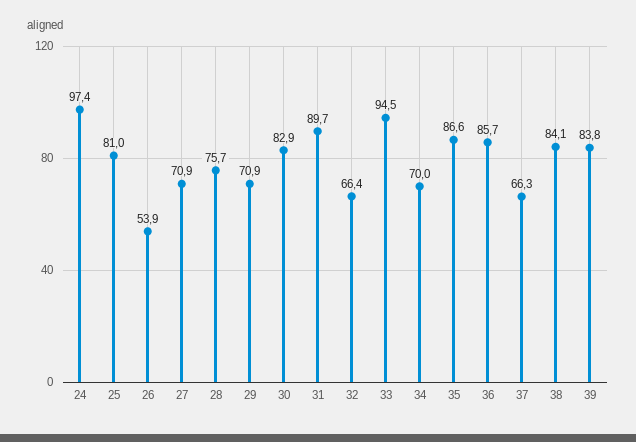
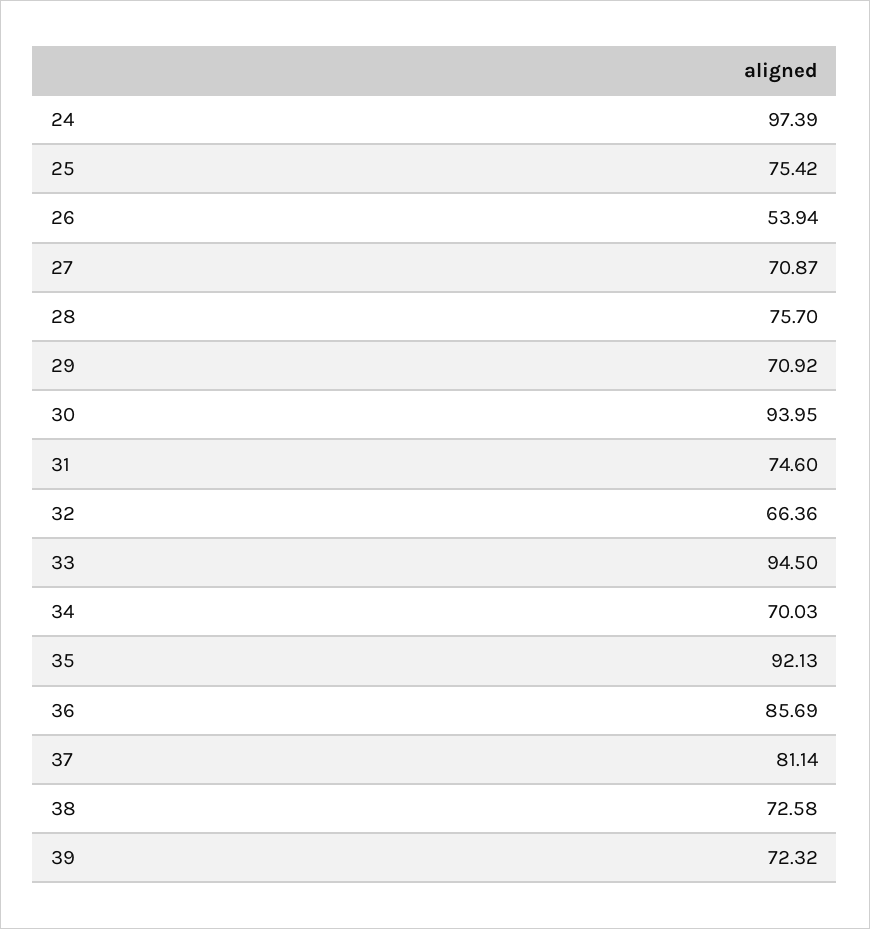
  {
    "24": 97.39,
-   "25": 81,
+   "25": 75.42,
    "26": 53.94,
    "27": 70.87,
    "28": 75.7,
    "29": 70.92,
-   "30": 82.9,
+   "30": 93.95,
-   "31": 89.7,
+   "31": 74.6,
    "32": 66.36,
    "33": 94.5,
    "34": 70.03,
-   "35": 86.6,
+   "35": 92.13,
    "36": 85.69,
-   "37": 66.3,
+   "37": 81.14,
-   "38": 84.1,
+   "38": 72.58,
-   "39": 83.8
+   "39": 72.32
  }

